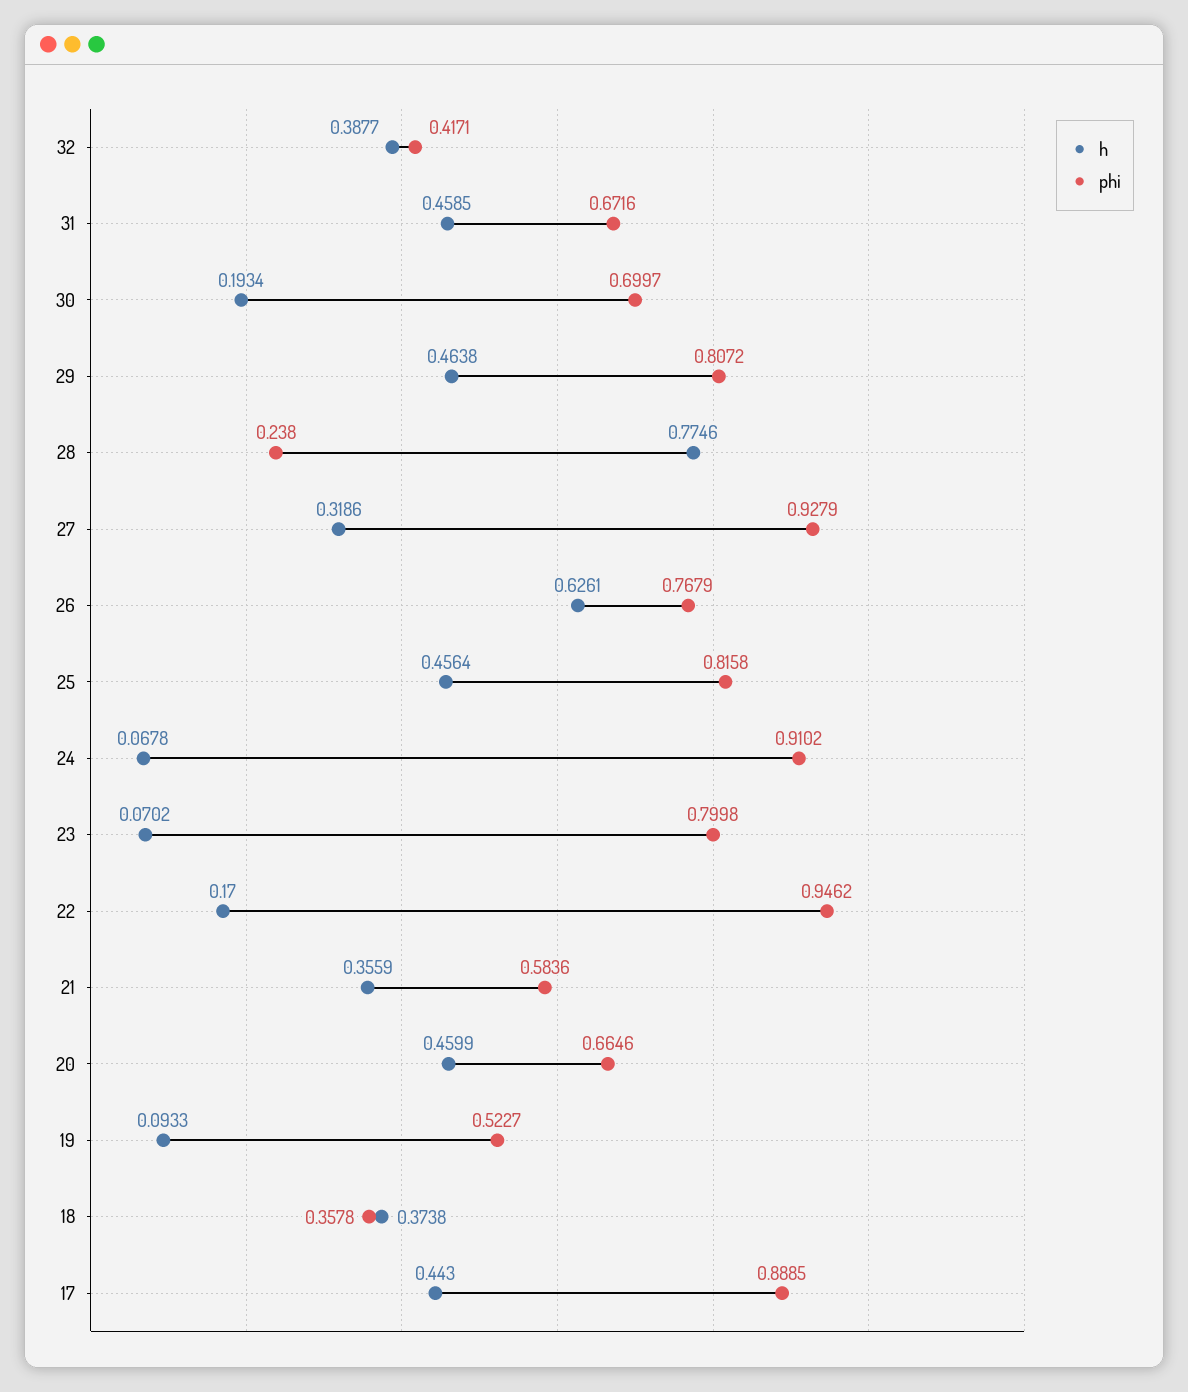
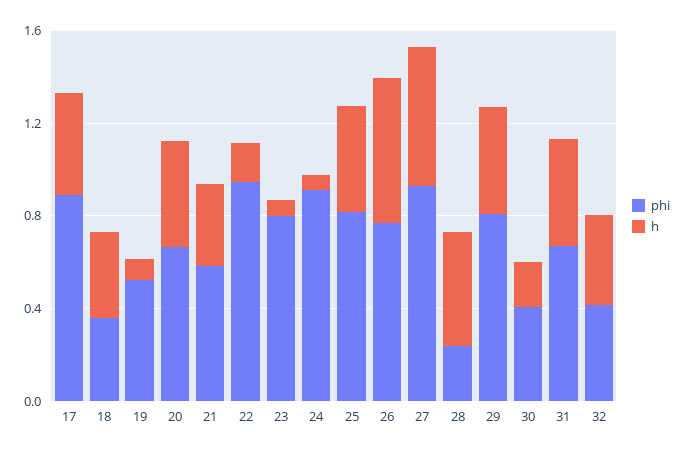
  {
    "h": {
      "32": 0.3877,
      "31": 0.4585,
      "30": 0.1934,
      "29": 0.4638,
-     "28": 0.7746,
+     "28": 0.5,
-     "27": 0.3186,
+     "27": 0.6,
      "26": 0.6261,
      "25": 0.4564,
      "24": 0.0678,
      "23": 0.0702,
      "22": 0.17,
      "21": 0.3559,
      "20": 0.4599,
      "19": 0.0933,
      "18": 0.3738,
      "17": 0.443
    },
    "phi": {
      "32": 0.4171,
      "31": 0.6716,
-     "30": 0.6997,
+     "30": 0.4,
      "29": 0.8072,
      "28": 0.238,
      "27": 0.9279,
      "26": 0.7679,
      "25": 0.8158,
      "24": 0.9102,
      "23": 0.7998,
      "22": 0.9462,
      "21": 0.5836,
      "20": 0.6646,
      "19": 0.5227,
      "18": 0.3578,
      "17": 0.8885
    }
  }

